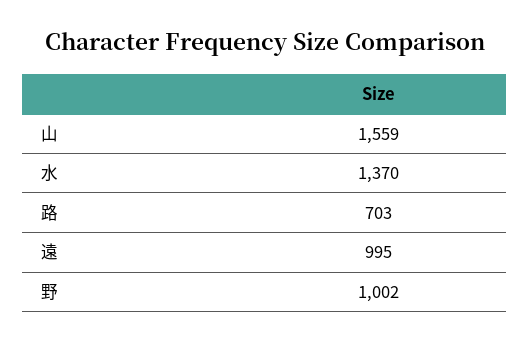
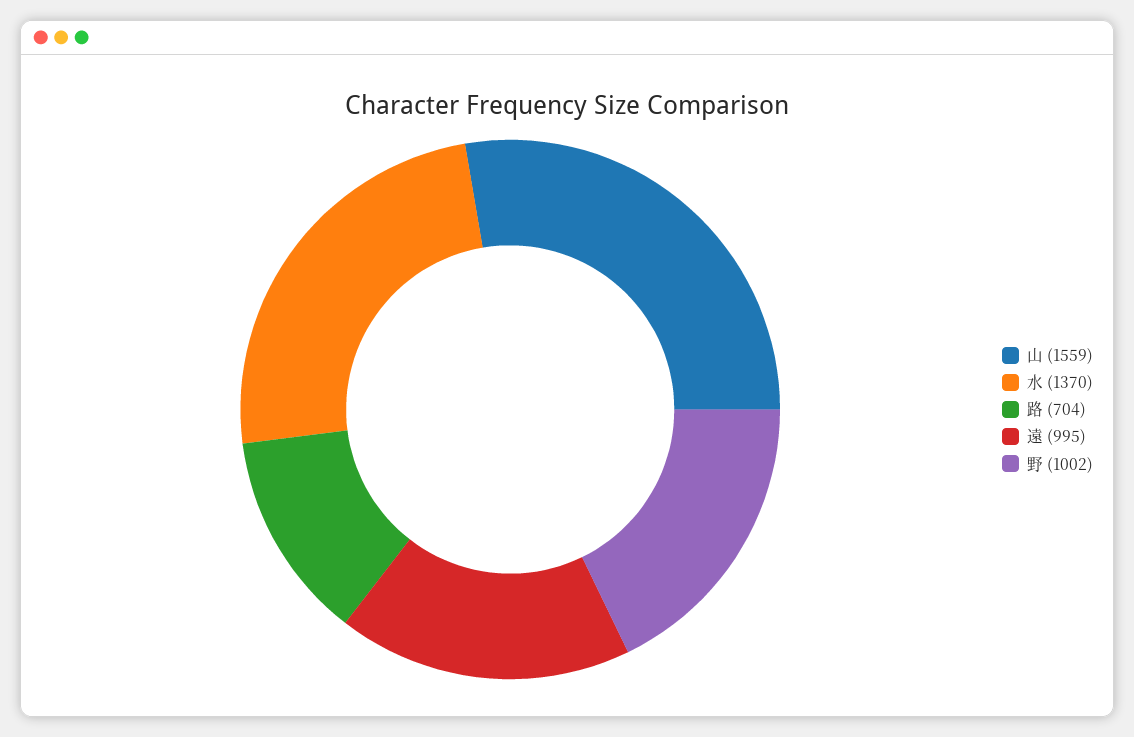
  {
    "山": 1559,
    "水": 1370,
-   "路": 703,
+   "路": 704,
    "遠": 995,
    "野": 1002
  }

